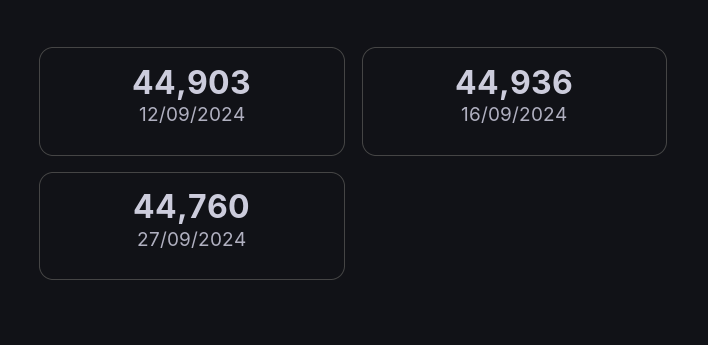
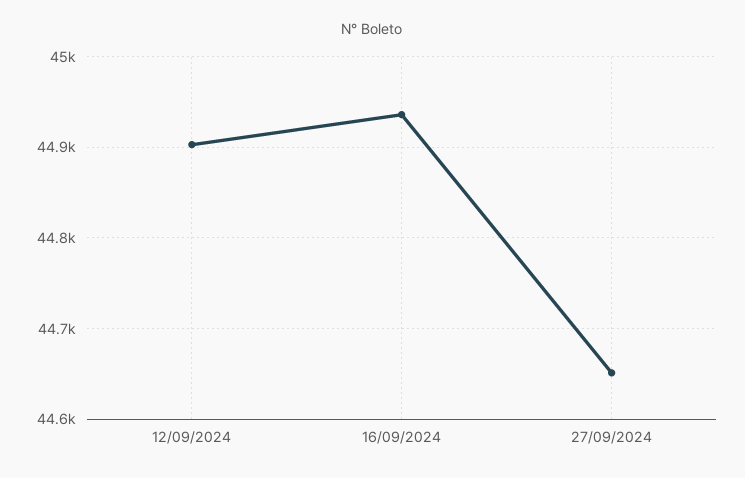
  {
    "12/09/2024": 44903,
    "16/09/2024": 44936,
-   "27/09/2024": 44760
+   "27/09/2024": 44650
  }

